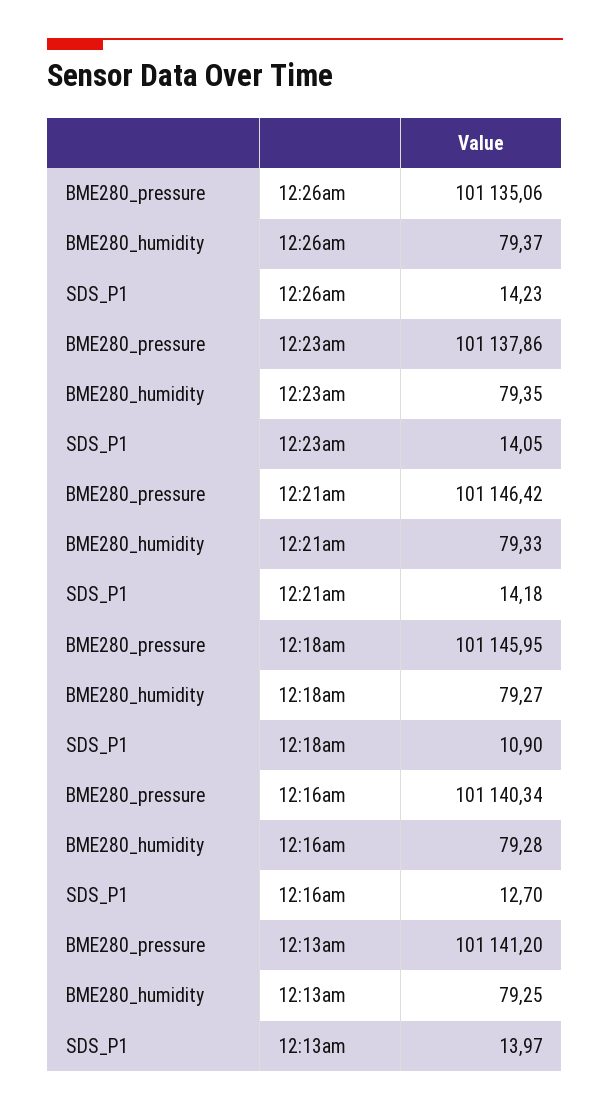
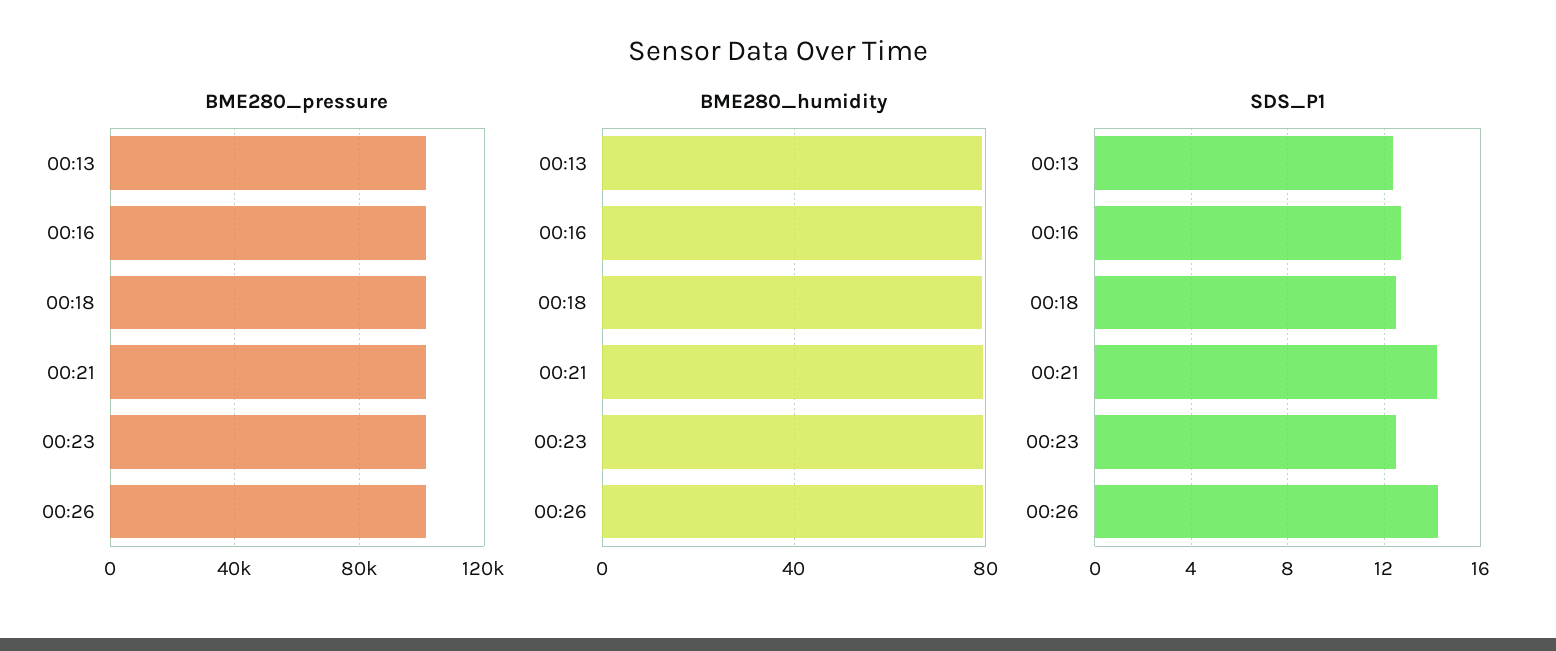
  {
    "BME280_pressure": {
      "12:26am": 101135.06,
      "12:23am": 101137.86,
      "12:21am": 101146.42,
      "12:18am": 101145.95,
      "12:16am": 101140.34,
      "12:13am": 101141.2
    },
    "BME280_humidity": {
      "12:26am": 79.37,
      "12:23am": 79.35,
      "12:21am": 79.33,
      "12:18am": 79.27,
      "12:16am": 79.28,
      "12:13am": 79.25
    },
    "SDS_P1": {
      "12:26am": 14.23,
-     "12:23am": 14.05,
+     "12:23am": 12.5,
      "12:21am": 14.18,
-     "12:18am": 10.9,
+     "12:18am": 12.5,
      "12:16am": 12.7,
-     "12:13am": 13.97
+     "12:13am": 12.5
    }
  }

